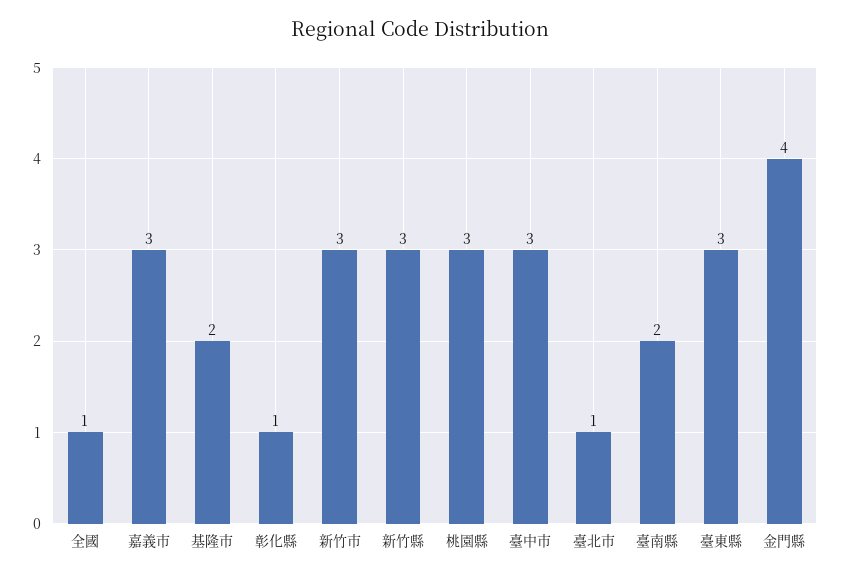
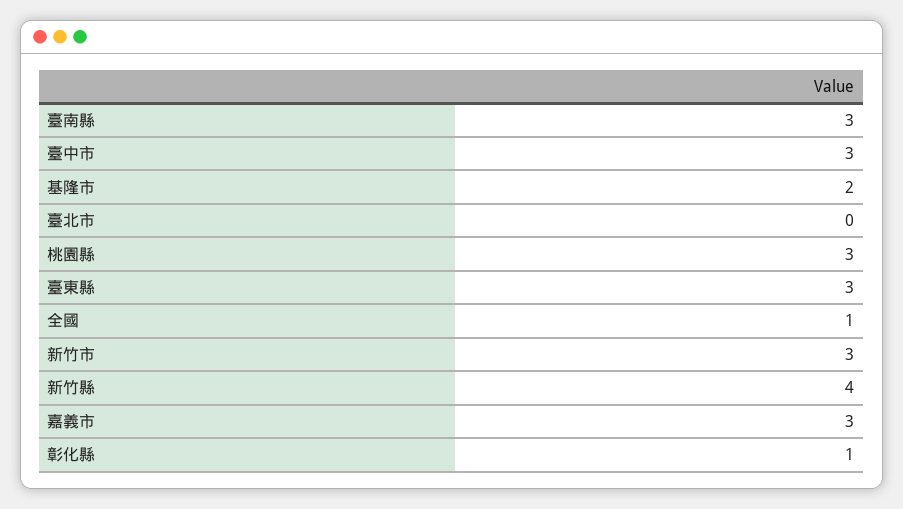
  {
    "全國": 1,
    "嘉義市": 3,
    "基隆市": 2,
    "彰化縣": 1,
    "新竹市": 3,
-   "新竹縣": 3,
+   "新竹縣": 4,
    "桃園縣": 3,
    "臺中市": 3,
-   "臺北市": 1,
+   "臺北市": 0,
-   "臺南縣": 2,
+   "臺南縣": 3,
-   "臺東縣": 3,
+   "臺東縣": 3
-   "金門縣": 4
  }

